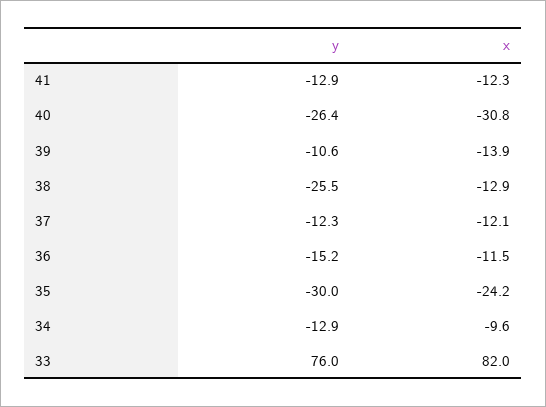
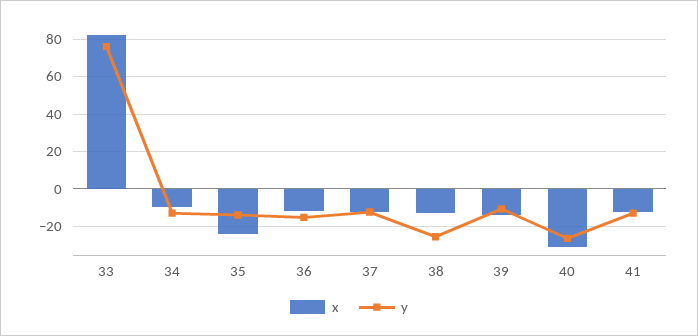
  {
    "y": {
      "41": -12.9,
      "40": -26.4,
      "39": -10.6,
      "38": -25.5,
      "37": -12.3,
      "36": -15.2,
-     "35": -30,
+     "35": -15,
      "34": -12.9,
      "33": 76
    },
    "x": {
      "41": -12.3,
      "40": -30.8,
      "39": -13.9,
      "38": -12.9,
      "37": -12.1,
      "36": -11.5,
      "35": -24.2,
      "34": -9.6,
      "33": 82
    }
  }

